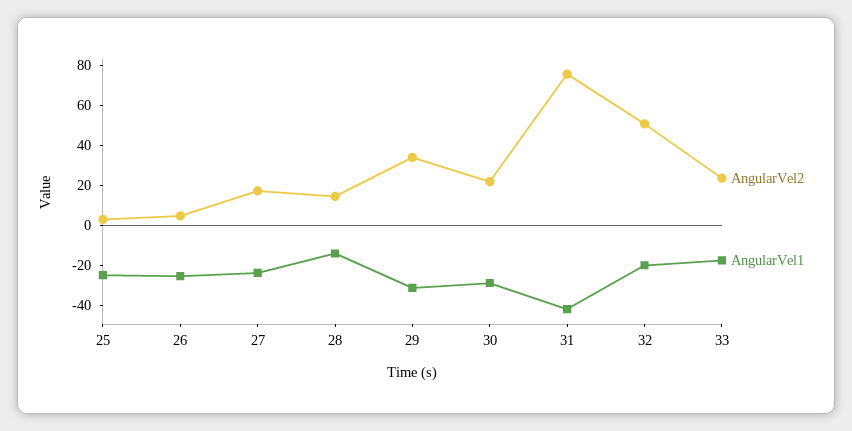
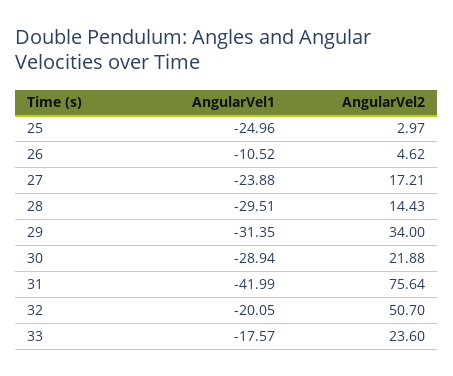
  {
    "AngularVel2": {
      "25": 2.97,
      "26": 4.62,
      "27": 17.21,
      "28": 14.43,
      "29": 34,
      "30": 21.88,
      "31": 75.64,
      "32": 50.7,
      "33": 23.6
    },
    "AngularVel1": {
      "25": -24.96,
-     "26": -25,
+     "26": -10.52,
      "27": -23.88,
-     "28": -15,
+     "28": -29.51,
      "29": -31.35,
      "30": -28.94,
      "31": -41.99,
      "32": -20.05,
      "33": -17.57
    }
  }

